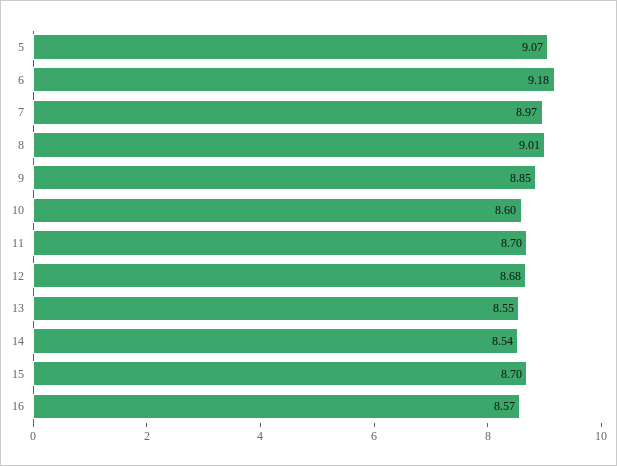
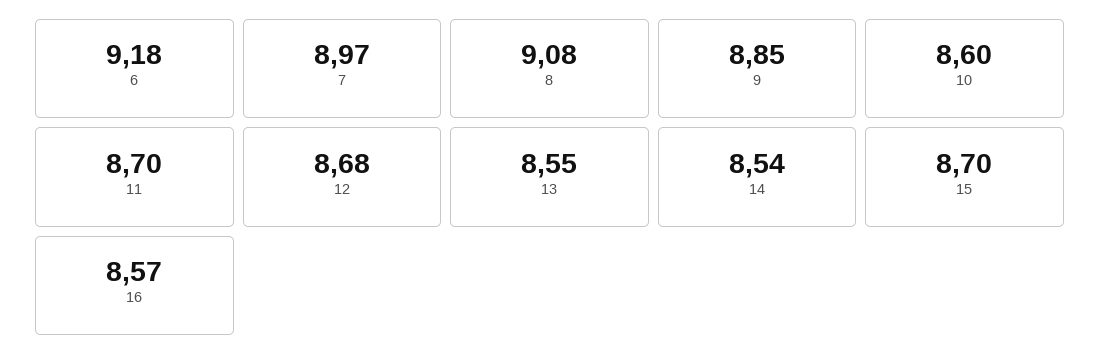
  {
-   "5": 9.07,
    "6": 9.18,
    "7": 8.97,
-   "8": 9.01,
+   "8": 9.08,
    "9": 8.85,
    "10": 8.6,
    "11": 8.7,
    "12": 8.68,
    "13": 8.55,
    "14": 8.54,
    "15": 8.7,
    "16": 8.57
  }

